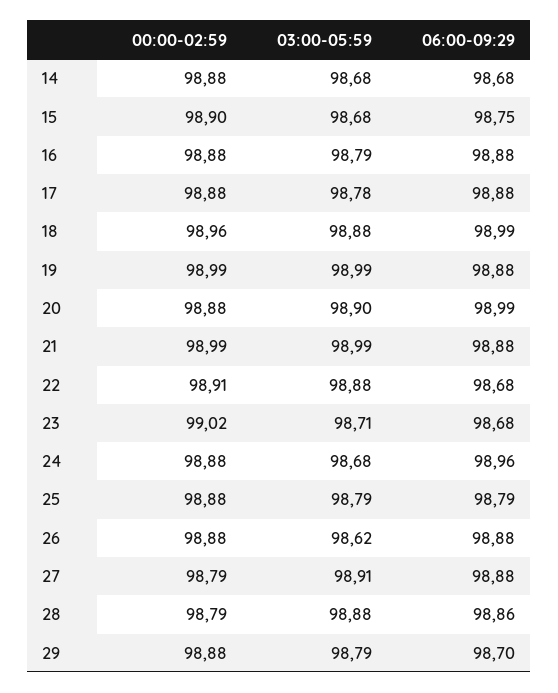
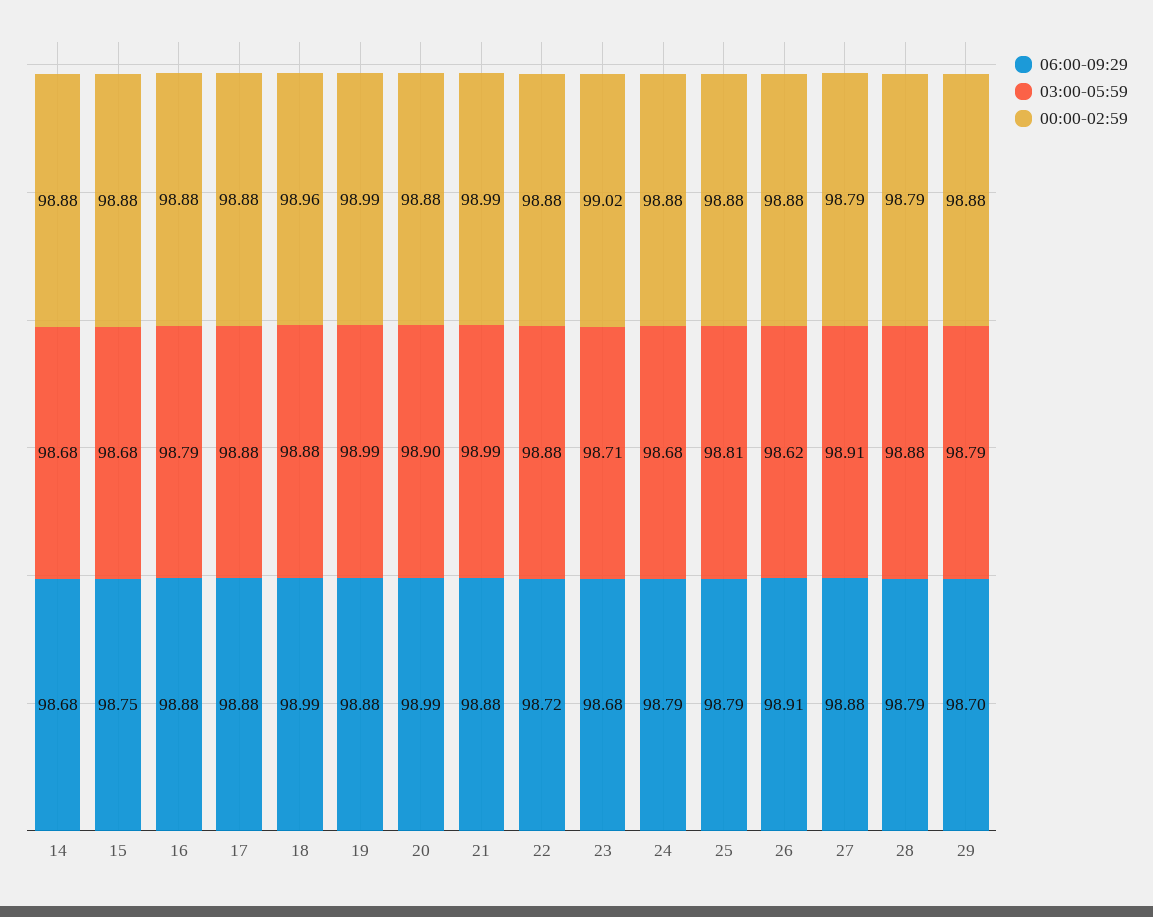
  {
    "00:00-02:59": {
      "14": 98.88,
-     "15": 98.9,
+     "15": 98.88,
      "16": 98.88,
      "17": 98.88,
      "18": 98.96,
      "19": 98.99,
      "20": 98.88,
      "21": 98.99,
-     "22": 98.91,
+     "22": 98.88,
      "23": 99.02,
      "24": 98.88,
      "25": 98.88,
      "26": 98.88,
      "27": 98.79,
      "28": 98.79,
      "29": 98.88
    },
    "03:00-05:59": {
      "14": 98.68,
      "15": 98.68,
      "16": 98.79,
-     "17": 98.78,
+     "17": 98.88,
      "18": 98.88,
      "19": 98.99,
      "20": 98.9,
      "21": 98.99,
      "22": 98.88,
      "23": 98.71,
      "24": 98.68,
-     "25": 98.79,
+     "25": 98.81,
      "26": 98.62,
      "27": 98.91,
      "28": 98.88,
      "29": 98.79
    },
    "06:00-09:29": {
      "14": 98.68,
      "15": 98.75,
      "16": 98.88,
      "17": 98.88,
      "18": 98.99,
      "19": 98.88,
      "20": 98.99,
      "21": 98.88,
-     "22": 98.68,
+     "22": 98.72,
      "23": 98.68,
-     "24": 98.96,
+     "24": 98.79,
      "25": 98.79,
-     "26": 98.88,
+     "26": 98.91,
      "27": 98.88,
-     "28": 98.86,
+     "28": 98.79,
      "29": 98.7
    }
  }

